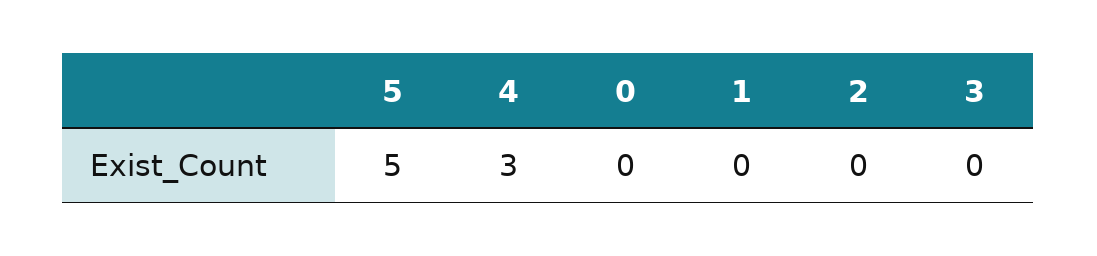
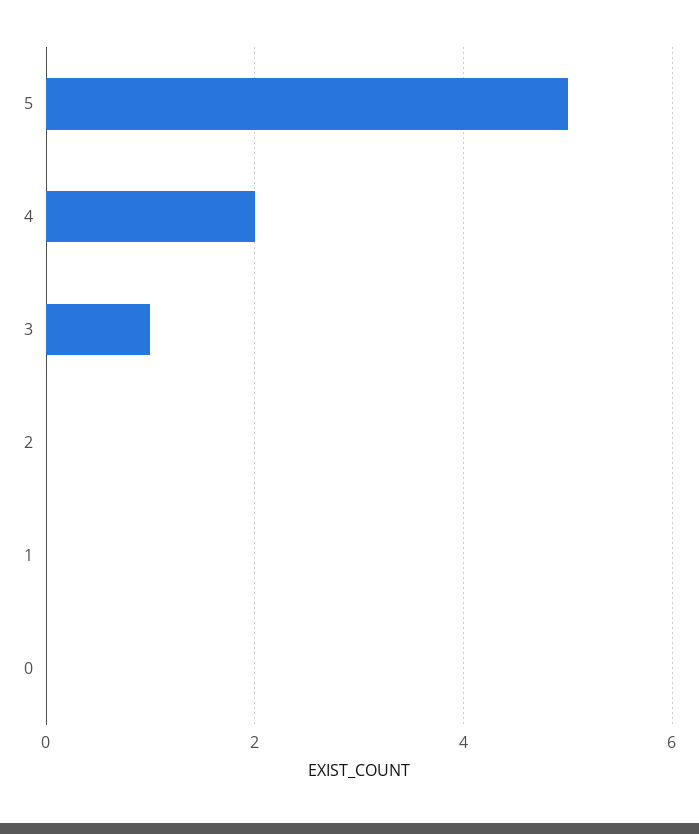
  {
    "5": 5,
-   "4": 3,
+   "4": 2,
    "0": 0,
    "1": 0,
    "2": 0,
-   "3": 0
+   "3": 1
  }

